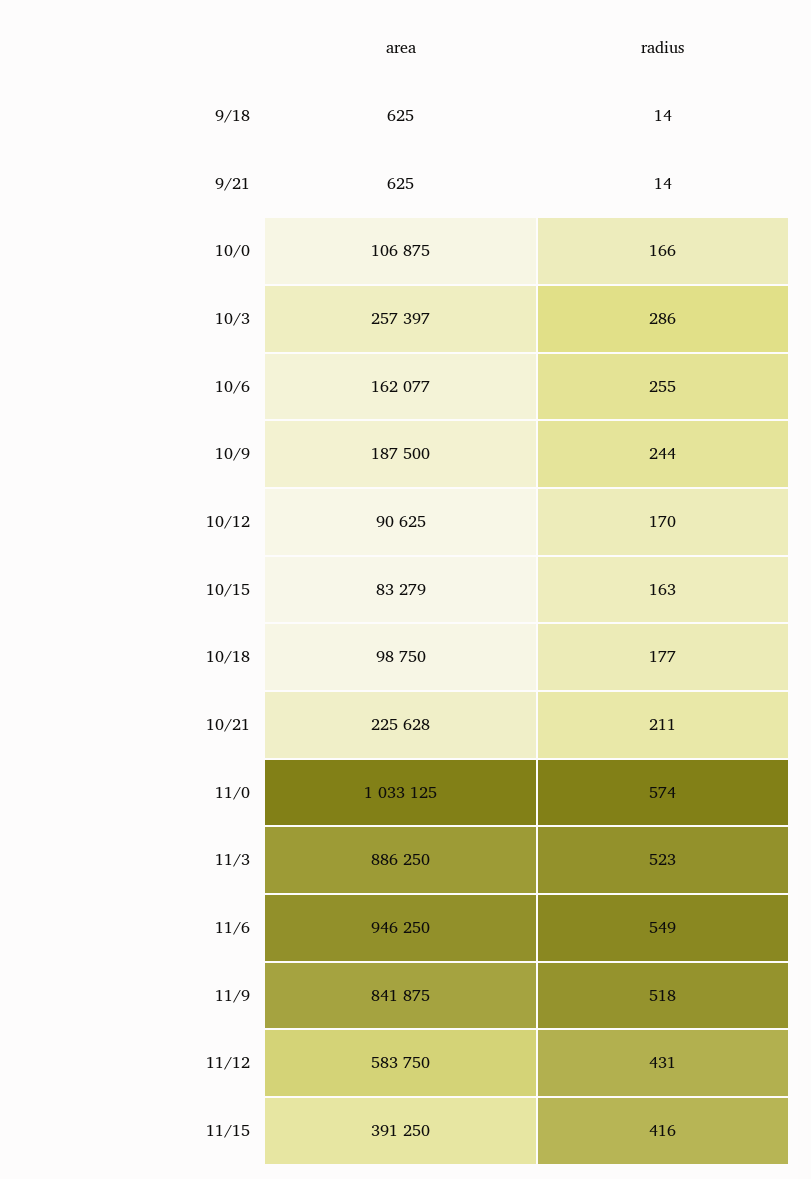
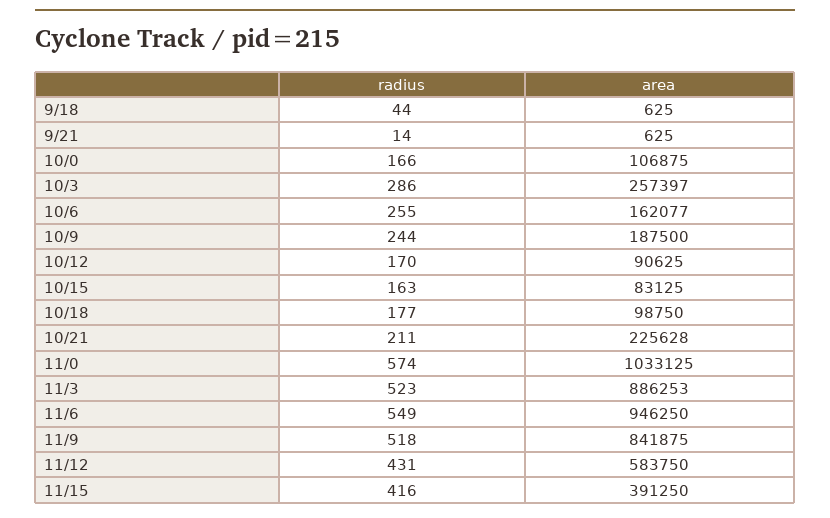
  {
    "area": {
      "9/18": 625,
      "9/21": 625,
      "10/0": 106875,
      "10/3": 257397,
      "10/6": 162077,
      "10/9": 187500,
      "10/12": 90625,
-     "10/15": 83279,
+     "10/15": 83125,
      "10/18": 98750,
      "10/21": 225628,
      "11/0": 1033125,
-     "11/3": 886250,
+     "11/3": 886253,
      "11/6": 946250,
      "11/9": 841875,
      "11/12": 583750,
      "11/15": 391250
    },
    "radius": {
-     "9/18": 14,
+     "9/18": 44,
      "9/21": 14,
      "10/0": 166,
      "10/3": 286,
      "10/6": 255,
      "10/9": 244,
      "10/12": 170,
      "10/15": 163,
      "10/18": 177,
      "10/21": 211,
      "11/0": 574,
      "11/3": 523,
      "11/6": 549,
      "11/9": 518,
      "11/12": 431,
      "11/15": 416
    }
  }

